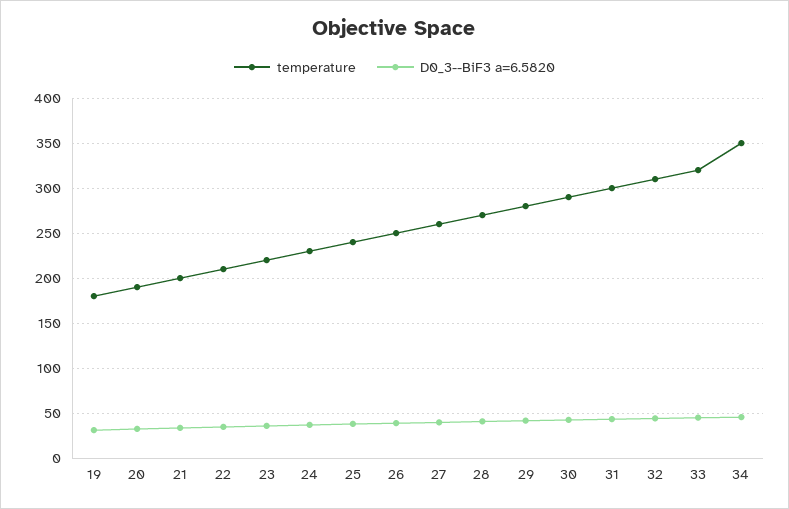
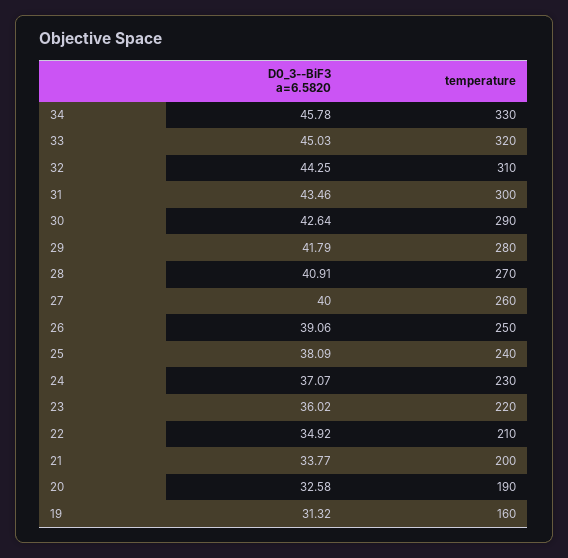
  {
    "temperature": {
-     "19": 180,
+     "19": 160,
      "20": 190,
      "21": 200,
      "22": 210,
      "23": 220,
      "24": 230,
      "25": 240,
      "26": 250,
      "27": 260,
      "28": 270,
      "29": 280,
      "30": 290,
      "31": 300,
      "32": 310,
      "33": 320,
-     "34": 350
+     "34": 330
    },
    "D0_3--BiF3 a=6.5820": {
      "19": 31.32,
      "20": 32.58,
      "21": 33.77,
      "22": 34.92,
      "23": 36.02,
      "24": 37.07,
      "25": 38.09,
      "26": 39.06,
      "27": 40,
      "28": 40.91,
      "29": 41.79,
      "30": 42.64,
      "31": 43.46,
      "32": 44.25,
      "33": 45.03,
      "34": 45.78
    }
  }

